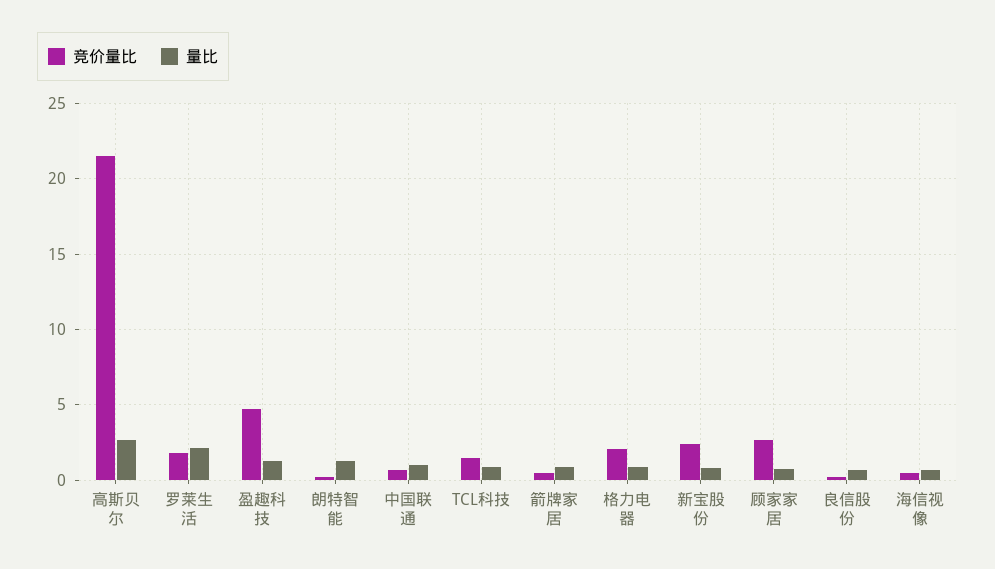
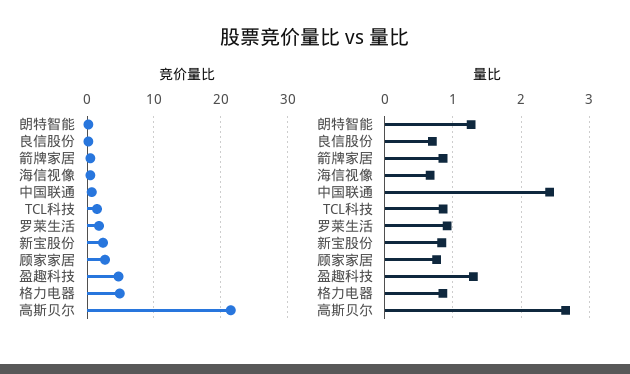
  {
    "竞价量比": {
      "高斯贝尔": 21.5,
      "罗莱生活": 2,
      "盈趣科技": 4.5,
      "朗特智能": 0,
      "中国联通": 0.5,
      "TCL科技": 1.5,
      "箭牌家居": 0.5,
-     "格力电器": 2,
+     "格力电器": 5,
      "新宝股份": 2.5,
      "顾家家居": 2.5,
      "良信股份": 0,
      "海信视像": 0.5
    },
    "量比": {
      "高斯贝尔": 2.7,
-     "罗莱生活": 2,
+     "罗莱生活": 0.9,
      "盈趣科技": 1.3,
      "朗特智能": 1.3,
-     "中国联通": 1,
+     "中国联通": 2.4,
      "TCL科技": 0.9,
      "箭牌家居": 0.9,
      "格力电器": 0.9,
      "新宝股份": 0.8,
      "顾家家居": 0.8,
      "良信股份": 0.7,
      "海信视像": 0.7
    }
  }

